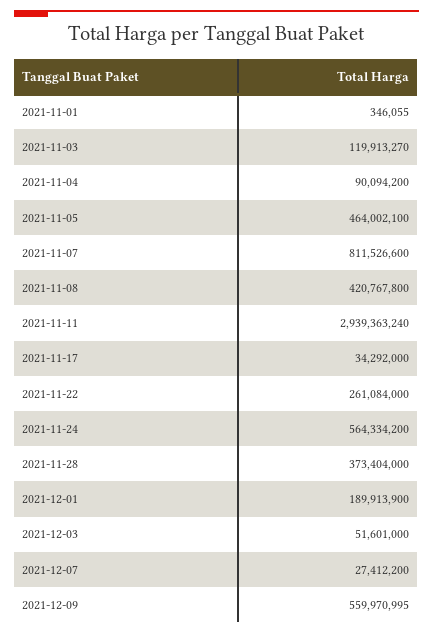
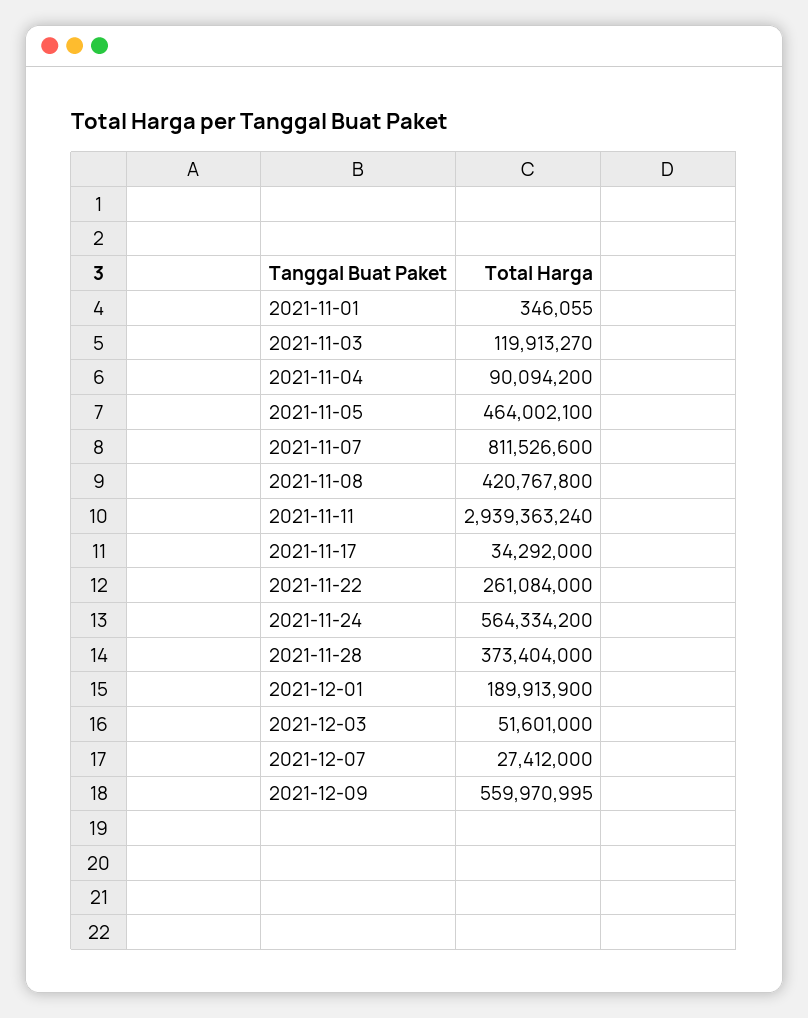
  {
    "2021-11-01": 346055,
    "2021-11-03": 119913270,
    "2021-11-04": 90094200,
    "2021-11-05": 464002100,
    "2021-11-07": 811526600,
    "2021-11-08": 420767800,
    "2021-11-11": 2939363240,
    "2021-11-17": 34292000,
    "2021-11-22": 261084000,
    "2021-11-24": 564334200,
    "2021-11-28": 373404000,
    "2021-12-01": 189913900,
    "2021-12-03": 51601000,
-   "2021-12-07": 27412200,
+   "2021-12-07": 27412000,
    "2021-12-09": 559970995
  }

